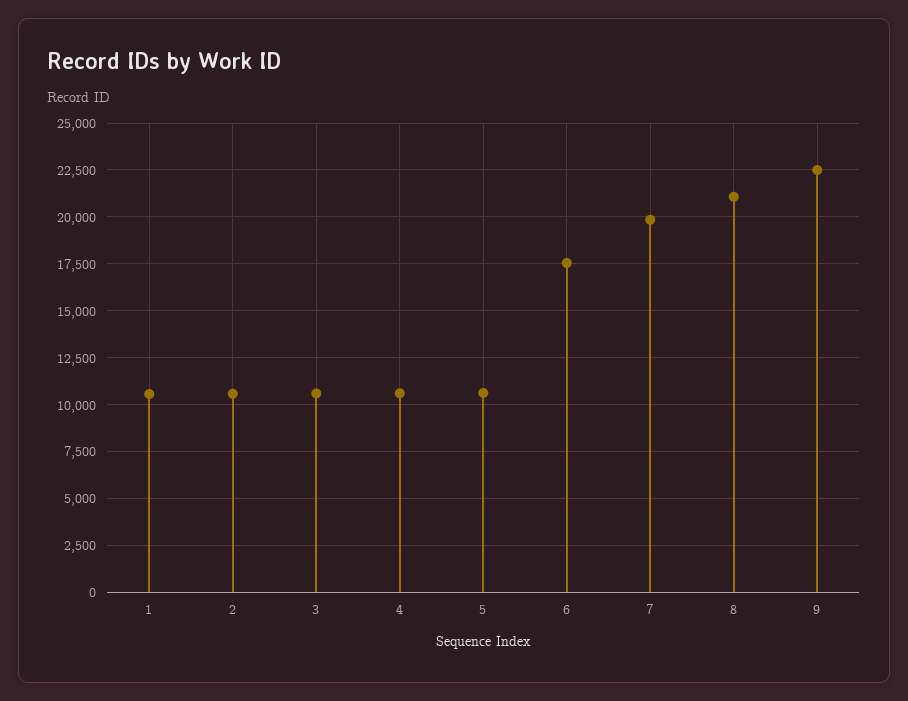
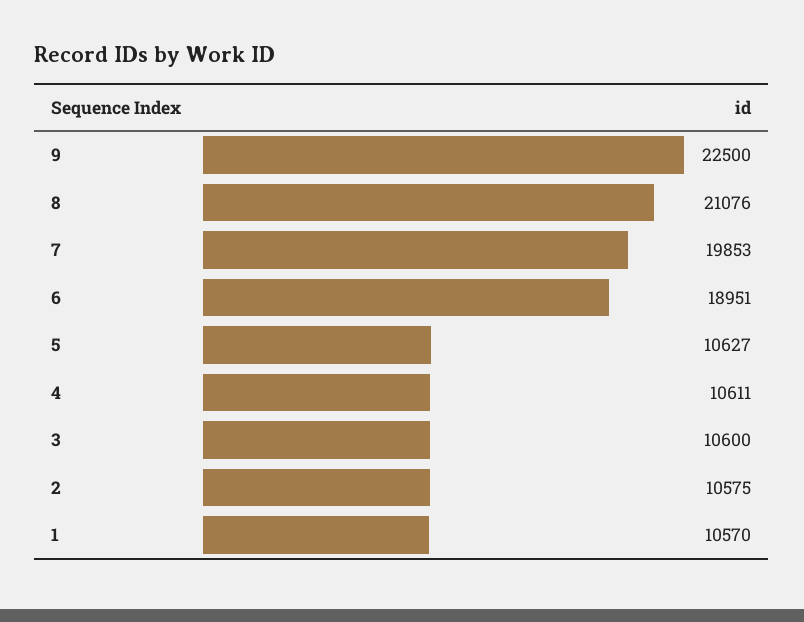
  {
    "1": 10570,
    "2": 10575,
    "3": 10600,
    "4": 10611,
    "5": 10627,
-   "6": 17500,
+   "6": 18951,
    "7": 19853,
    "8": 21076,
    "9": 22500
  }

